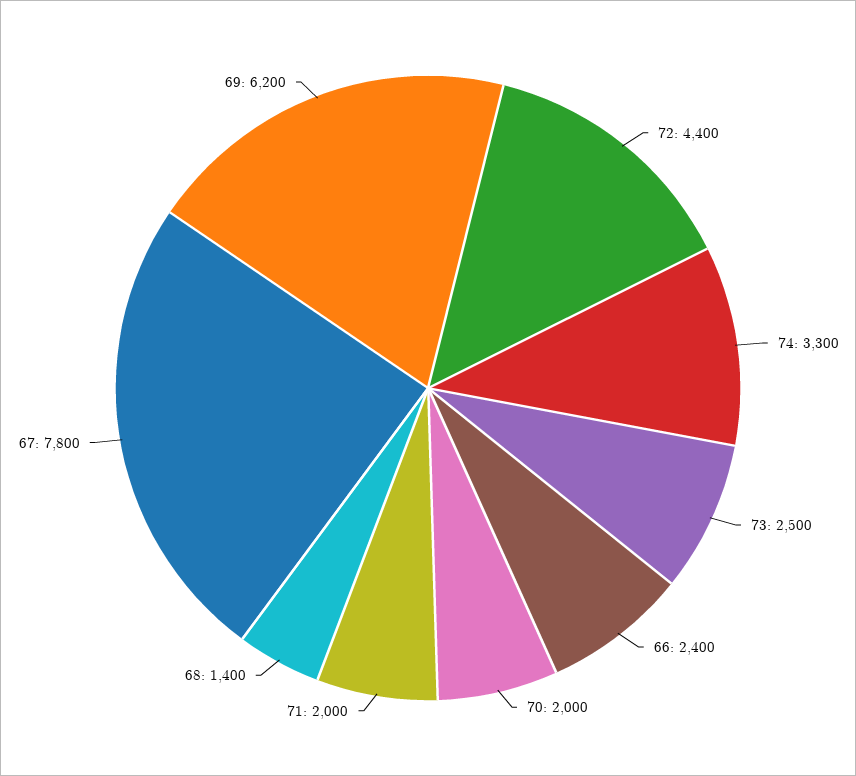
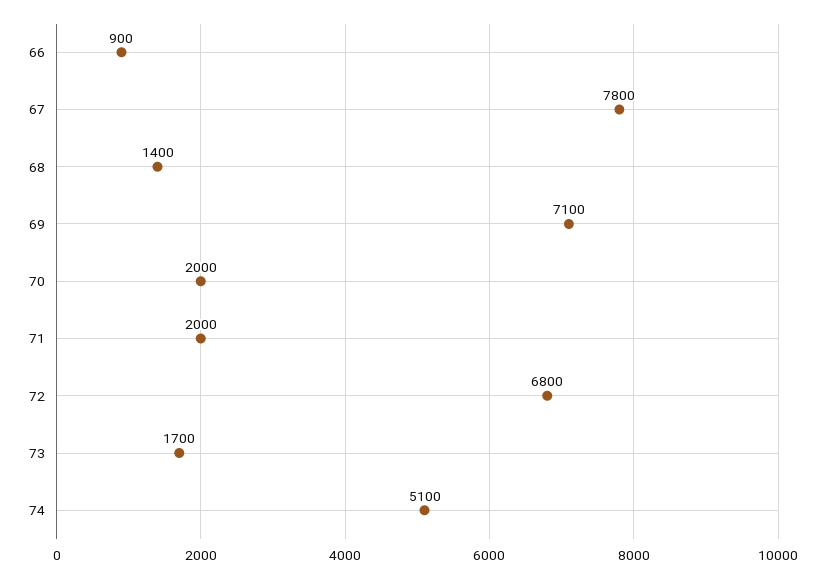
  {
-   "72": 4400,
+   "72": 6800,
-   "74": 3300,
+   "74": 5100,
-   "73": 2500,
+   "73": 1700,
-   "66": 2400,
+   "66": 900,
    "70": 2000,
    "71": 2000,
    "68": 1400,
    "67": 7800,
-   "69": 6200
+   "69": 7100
  }

